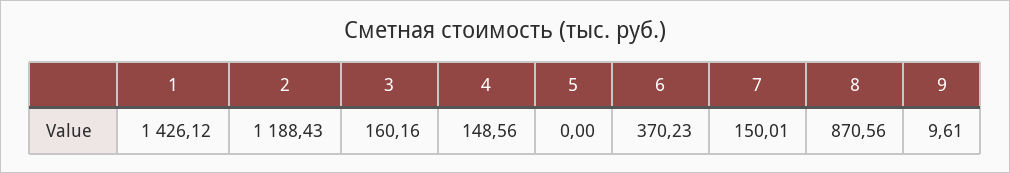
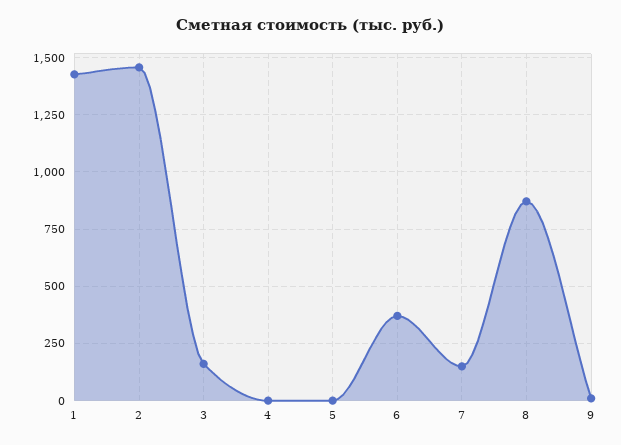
  {
    "1": 1426.12,
-   "2": 1188.43,
+   "2": 1450,
    "3": 160.16,
-   "4": 148.56,
+   "4": 0,
    "5": 0,
    "6": 370.23,
    "7": 150.01,
    "8": 870.56,
    "9": 9.61
  }

